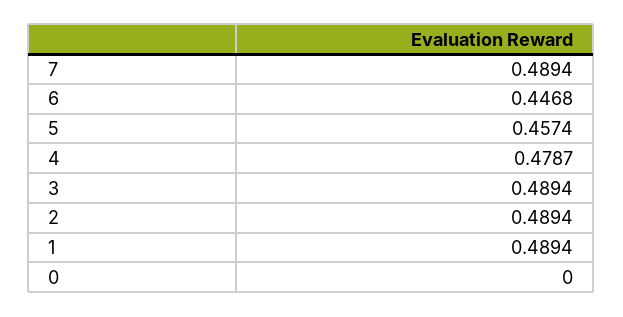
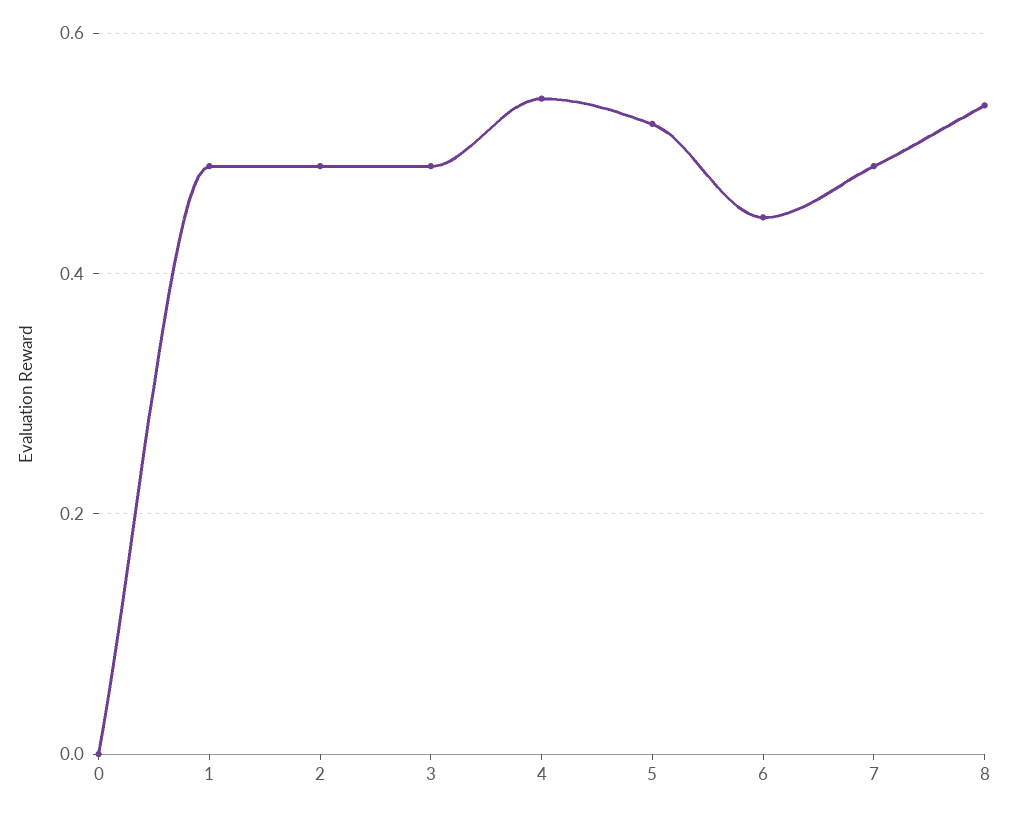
  {
    "7": 0.4894,
    "6": 0.4468,
-   "5": 0.4574,
+   "5": 0.52,
-   "4": 0.4787,
+   "4": 0.54,
    "3": 0.4894,
    "2": 0.4894,
    "1": 0.4894,
-   "0": 0
+   "0": 0,
+   "8": 0.54
  }

